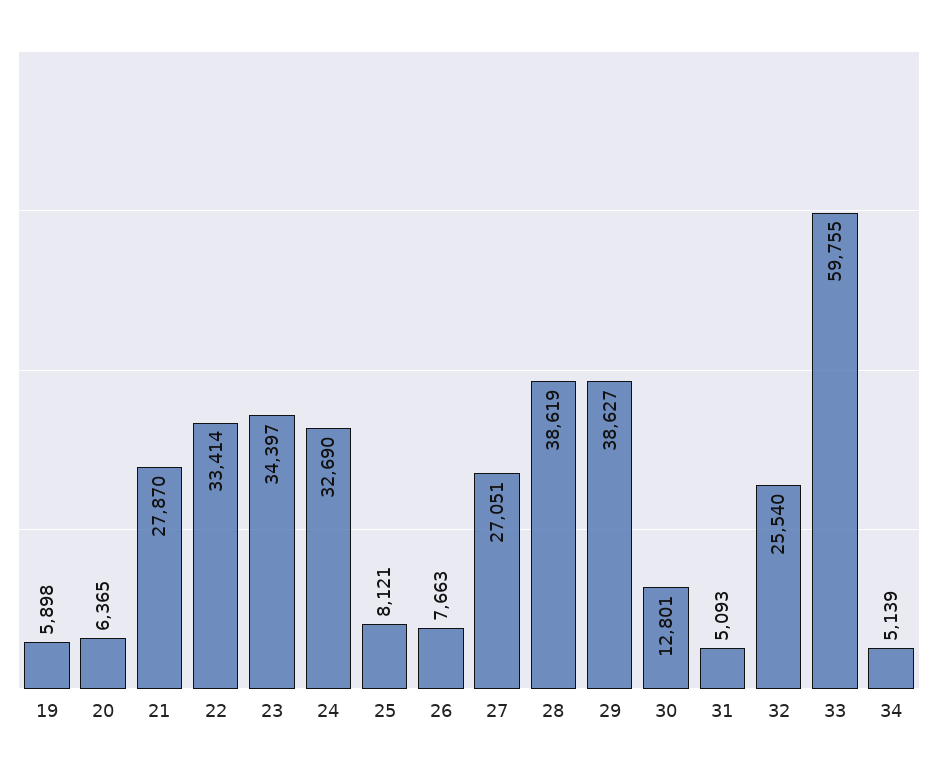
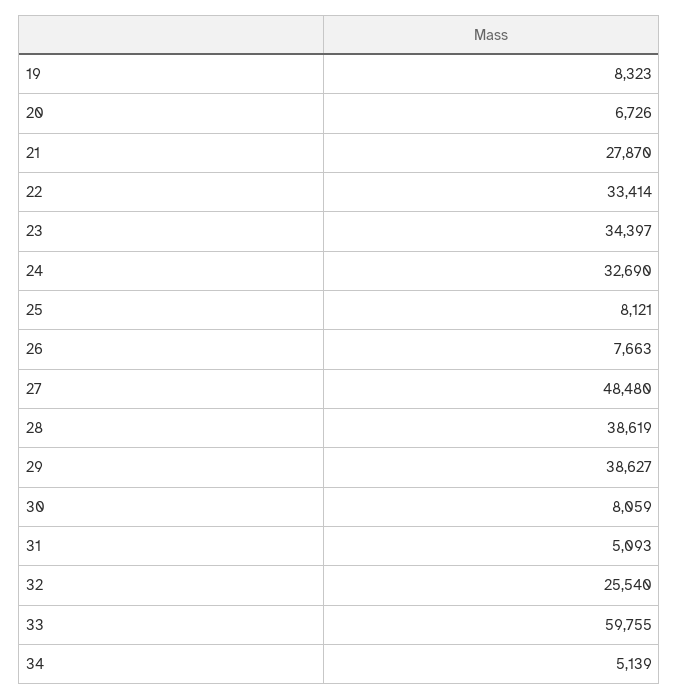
  {
-   "19": 5898,
+   "19": 8323,
-   "20": 6365,
+   "20": 6726,
    "21": 27870,
    "22": 33414,
    "23": 34397,
    "24": 32690,
    "25": 8121,
    "26": 7663,
-   "27": 27051,
+   "27": 48480,
    "28": 38619,
    "29": 38627,
-   "30": 12801,
+   "30": 8059,
    "31": 5093,
    "32": 25540,
    "33": 59755,
    "34": 5139
  }

